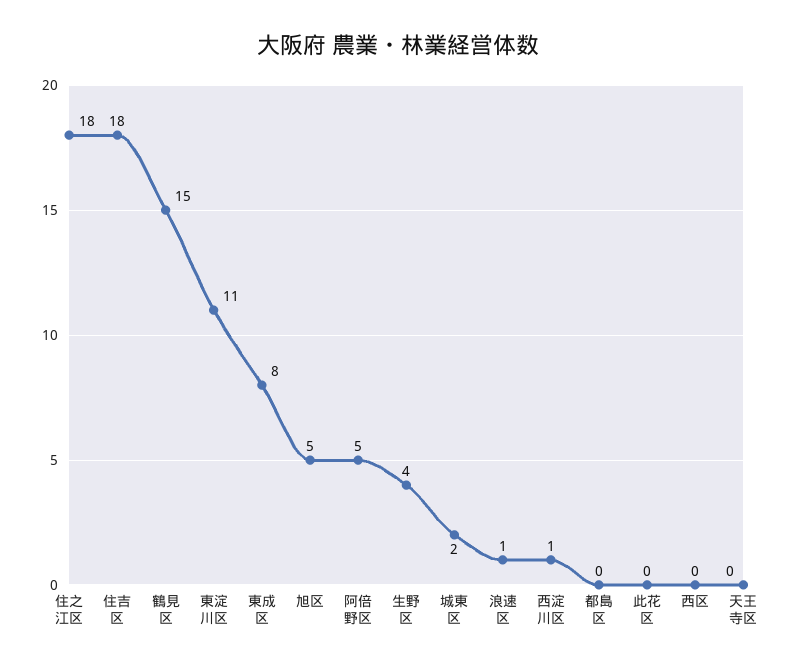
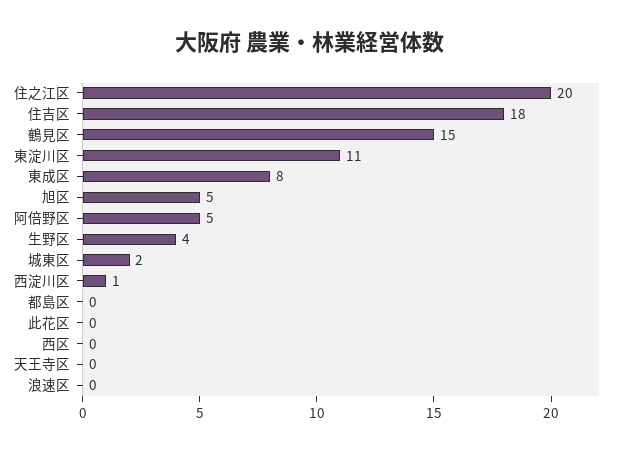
  {
-   "住之江区": 18,
+   "住之江区": 20,
    "住吉区": 18,
    "鶴見区": 15,
    "東淀川区": 11,
    "東成区": 8,
    "旭区": 5,
    "阿倍野区": 5,
    "生野区": 4,
    "城東区": 2,
-   "浪速区": 1,
+   "浪速区": 0,
    "西淀川区": 1,
    "都島区": 0,
    "此花区": 0,
    "西区": 0,
    "天王寺区": 0
  }

